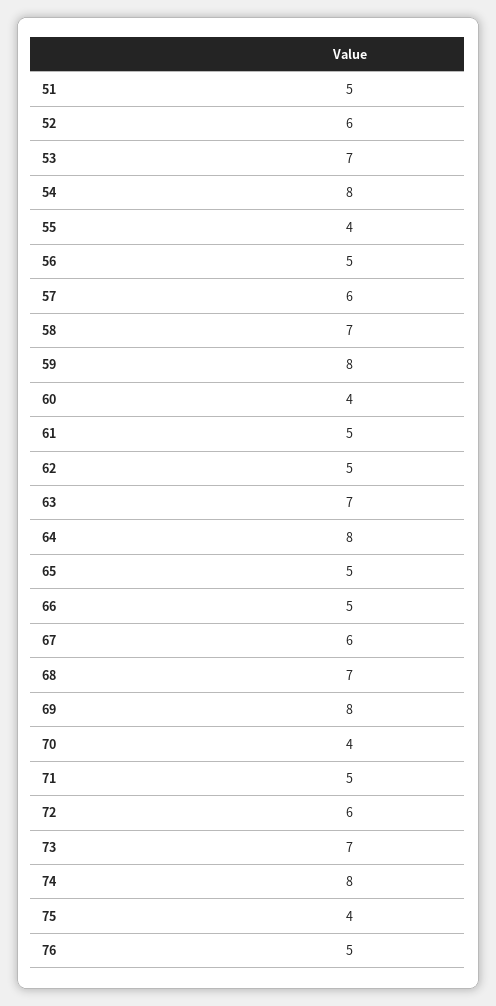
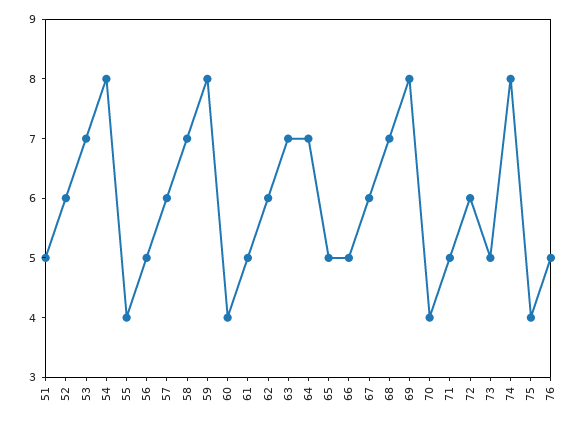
  {
    "51": 5,
    "52": 6,
    "53": 7,
    "54": 8,
    "55": 4,
    "56": 5,
    "57": 6,
    "58": 7,
    "59": 8,
    "60": 4,
    "61": 5,
-   "62": 5,
+   "62": 6,
    "63": 7,
-   "64": 8,
+   "64": 7,
    "65": 5,
    "66": 5,
    "67": 6,
    "68": 7,
    "69": 8,
    "70": 4,
    "71": 5,
    "72": 6,
-   "73": 7,
+   "73": 5,
    "74": 8,
    "75": 4,
    "76": 5
  }

